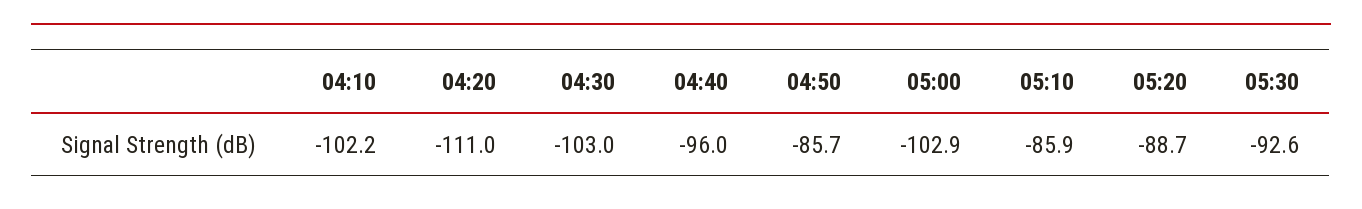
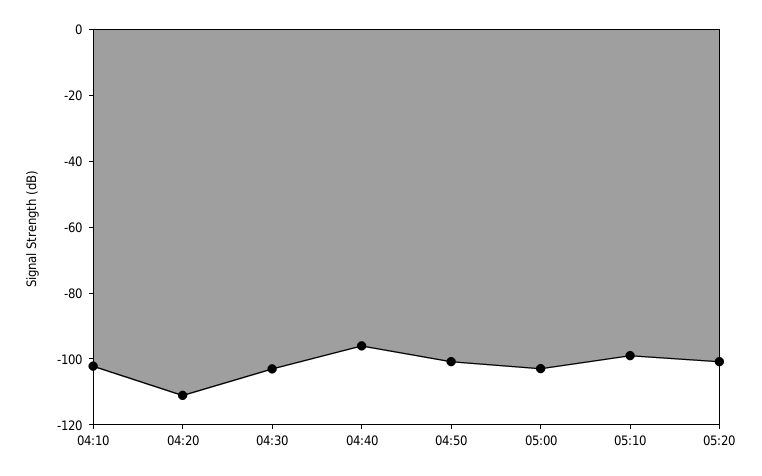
  {
    "04:10": -102.2,
    "04:20": -111,
    "04:30": -103,
    "04:40": -96,
-   "04:50": -85.7,
+   "04:50": -100,
    "05:00": -102.9,
-   "05:10": -85.9,
+   "05:10": -100,
-   "05:20": -88.7,
+   "05:20": -100
-   "05:30": -92.6
  }

